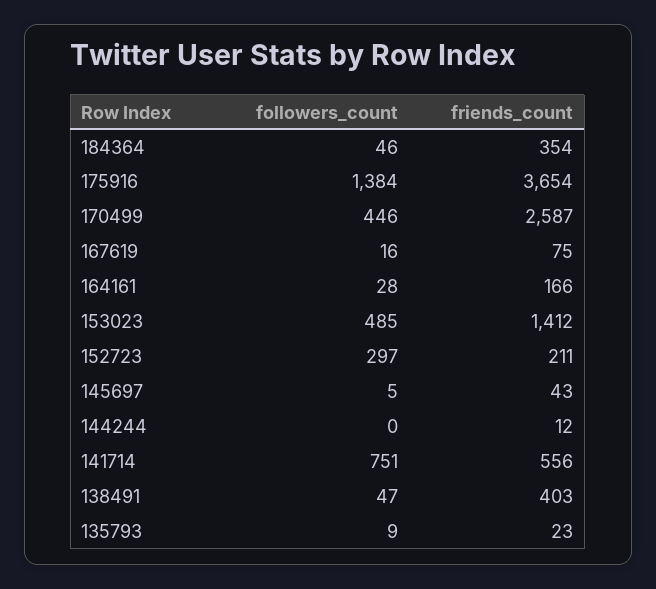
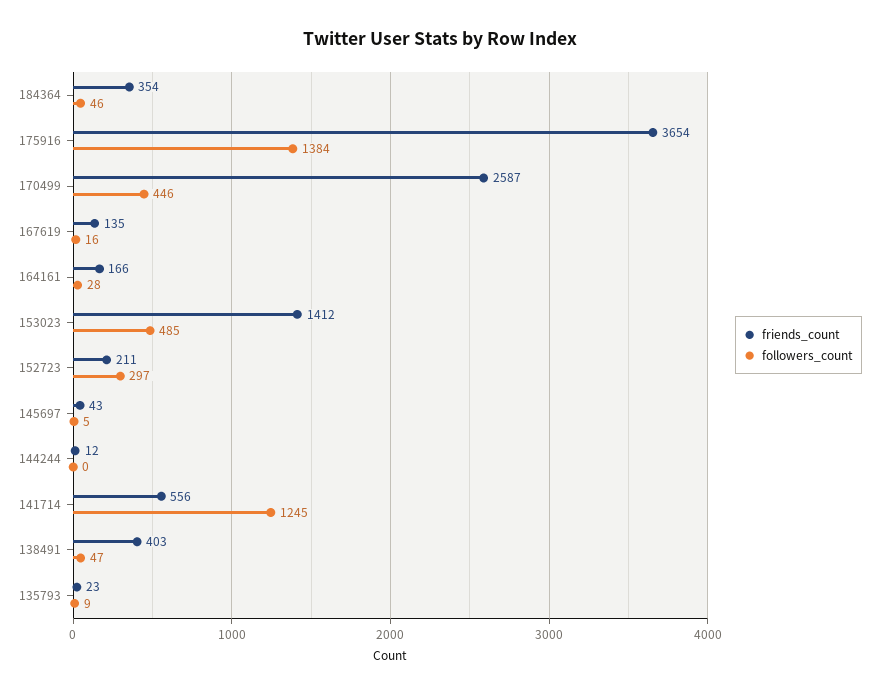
  {
    "followers_count": {
      "184364": 46,
      "175916": 1384,
      "170499": 446,
      "167619": 16,
      "164161": 28,
      "153023": 485,
      "152723": 297,
      "145697": 5,
      "144244": 0,
-     "141714": 751,
+     "141714": 1245,
      "138491": 47,
      "135793": 9
    },
    "friends_count": {
      "184364": 354,
      "175916": 3654,
      "170499": 2587,
-     "167619": 75,
+     "167619": 135,
      "164161": 166,
      "153023": 1412,
      "152723": 211,
      "145697": 43,
      "144244": 12,
      "141714": 556,
      "138491": 403,
      "135793": 23
    }
  }

